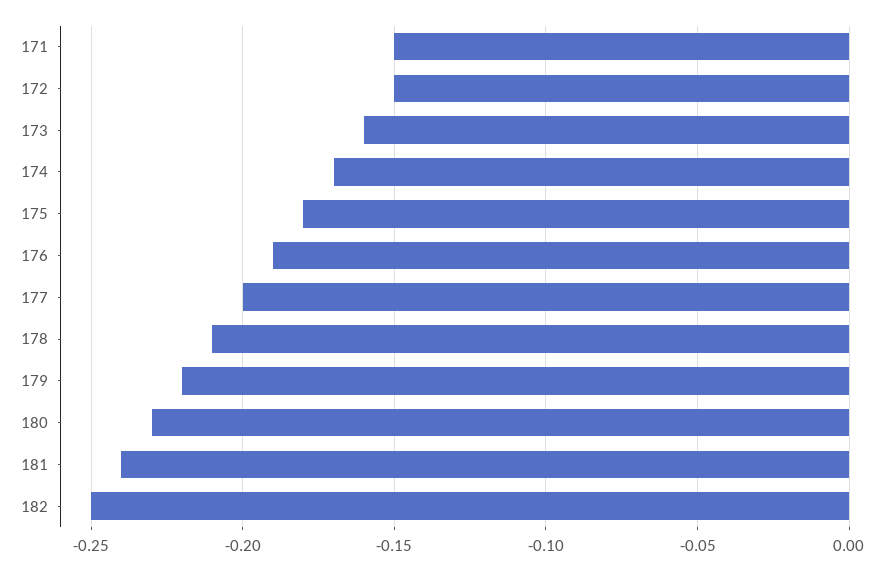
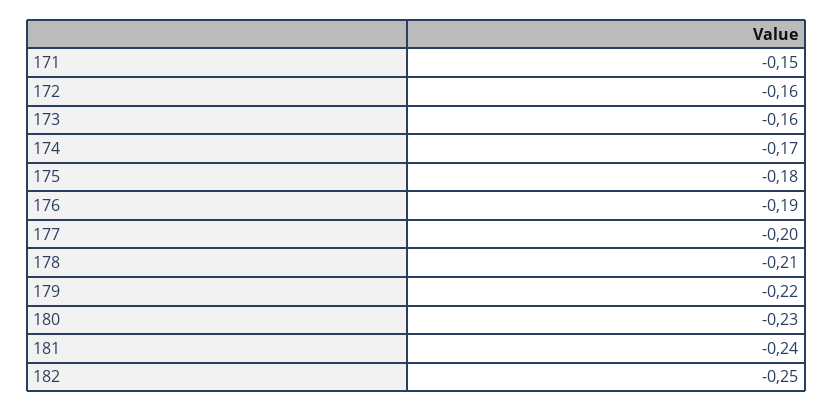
  {
    "171": -0.15,
-   "172": -0.15,
+   "172": -0.16,
    "173": -0.16,
    "174": -0.17,
    "175": -0.18,
    "176": -0.19,
    "177": -0.2,
    "178": -0.21,
    "179": -0.22,
    "180": -0.23,
    "181": -0.24,
    "182": -0.25
  }

